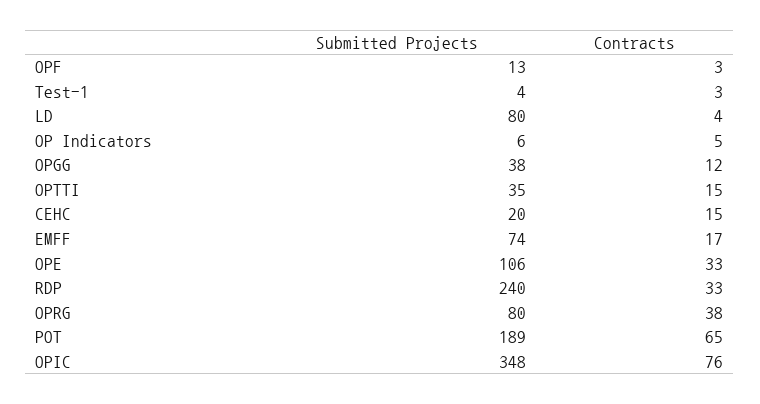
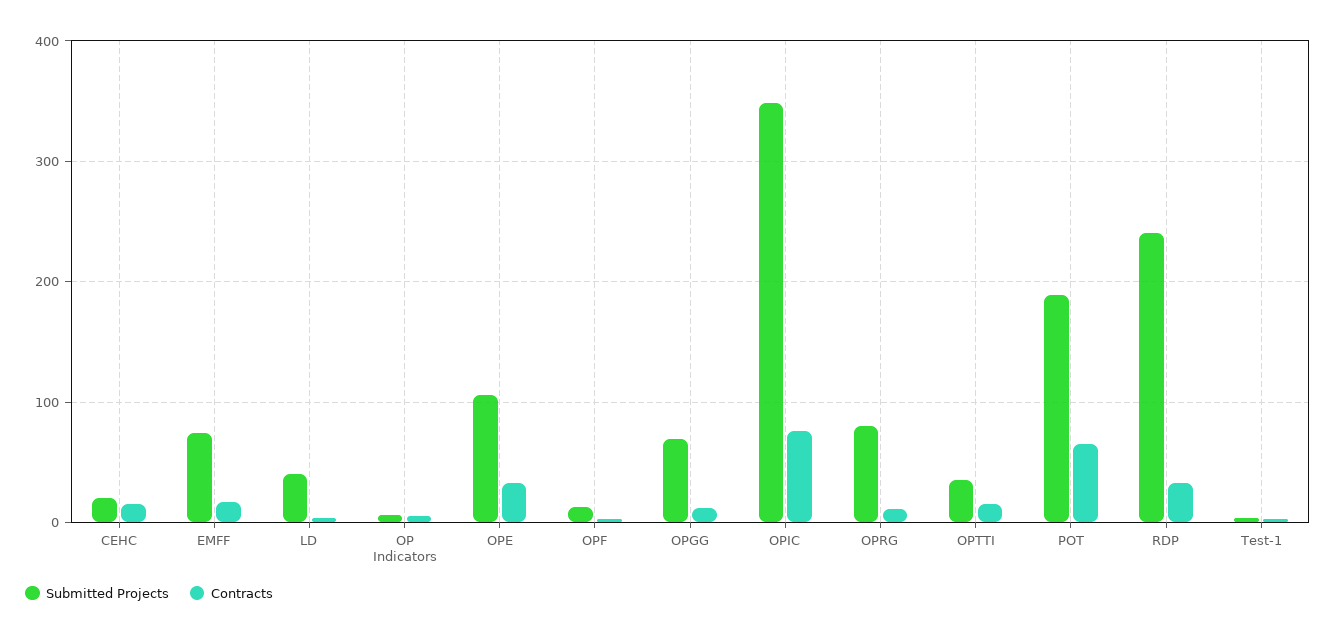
  {
    "Submitted Projects": {
      "OPF": 13,
      "Test-1": 4,
-     "LD": 80,
+     "LD": 40,
      "OP Indicators": 6,
-     "OPGG": 38,
+     "OPGG": 70,
      "OPTTI": 35,
      "CEHC": 20,
      "EMFF": 74,
      "OPE": 106,
      "RDP": 240,
      "OPRG": 80,
      "POT": 189,
      "OPIC": 348
    },
    "Contracts": {
      "OPF": 3,
      "Test-1": 3,
      "LD": 4,
      "OP Indicators": 5,
      "OPGG": 12,
      "OPTTI": 15,
      "CEHC": 15,
      "EMFF": 17,
      "OPE": 33,
      "RDP": 33,
-     "OPRG": 38,
+     "OPRG": 10,
      "POT": 65,
      "OPIC": 76
    }
  }

